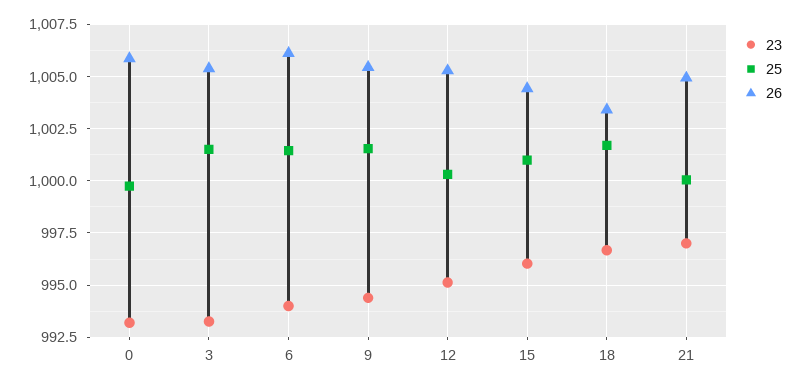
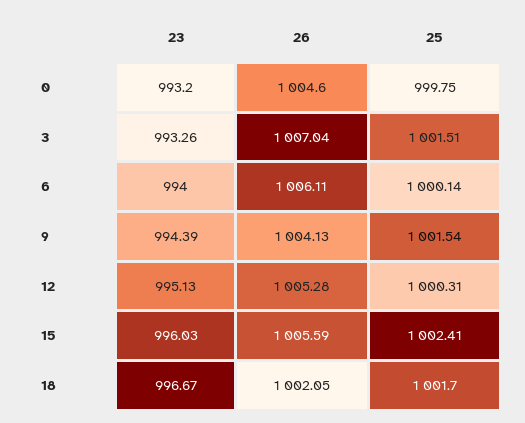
  {
    "23": {
      "0": 993.2,
      "3": 993.26,
      "6": 994,
      "9": 994.39,
      "12": 995.13,
      "15": 996.03,
-     "18": 996.67,
+     "18": 996.67
-     "21": 997
    },
    "25": {
      "0": 999.75,
      "3": 1001.51,
-     "6": 1001.5,
+     "6": 1000.14,
      "9": 1001.54,
      "12": 1000.31,
-     "15": 1001,
+     "15": 1002.41,
-     "18": 1001.7,
+     "18": 1001.7
-     "21": 1000
    },
    "26": {
-     "0": 1006,
+     "0": 1004.6,
-     "3": 1005.5,
+     "3": 1007.04,
      "6": 1006.11,
-     "9": 1005.5,
+     "9": 1004.13,
      "12": 1005.28,
-     "15": 1004.5,
+     "15": 1005.59,
-     "18": 1003.5,
+     "18": 1002.05
-     "21": 1005
    }
  }

